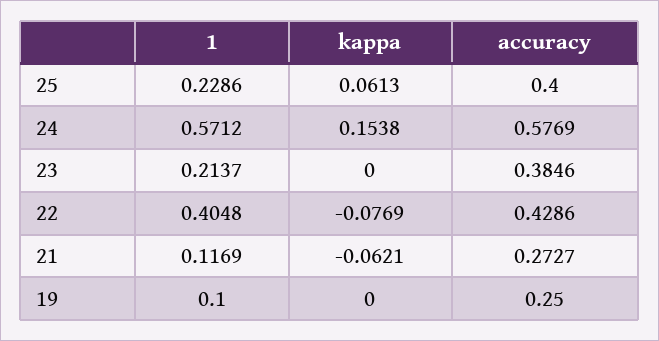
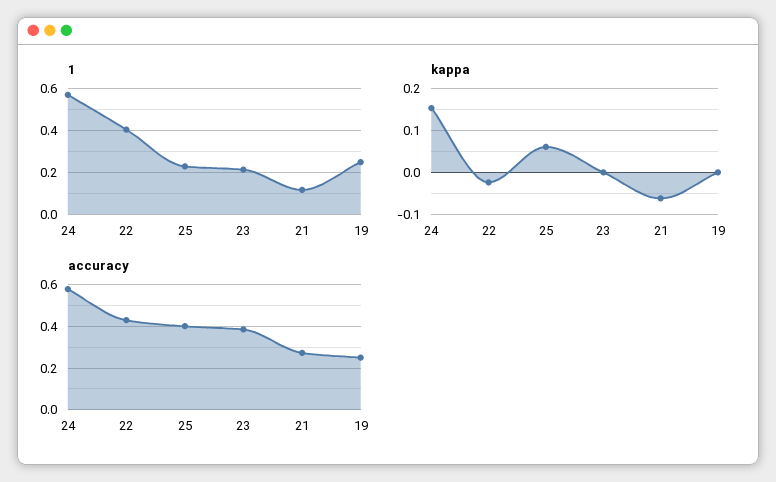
  {
    "1": {
      "25": 0.2286,
      "24": 0.5712,
      "23": 0.2137,
      "22": 0.4048,
      "21": 0.1169,
-     "19": 0.1
+     "19": 0.25
    },
    "kappa": {
      "25": 0.0613,
      "24": 0.1538,
      "23": 0,
-     "22": -0.0769,
+     "22": -0.02,
      "21": -0.0621,
      "19": 0
    },
    "accuracy": {
      "25": 0.4,
      "24": 0.5769,
      "23": 0.3846,
      "22": 0.4286,
      "21": 0.2727,
      "19": 0.25
    }
  }

